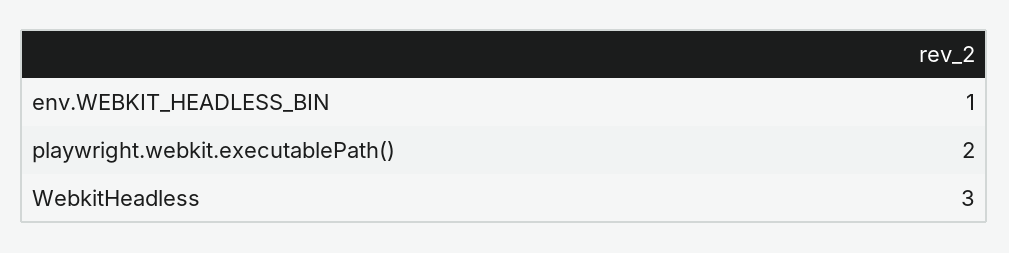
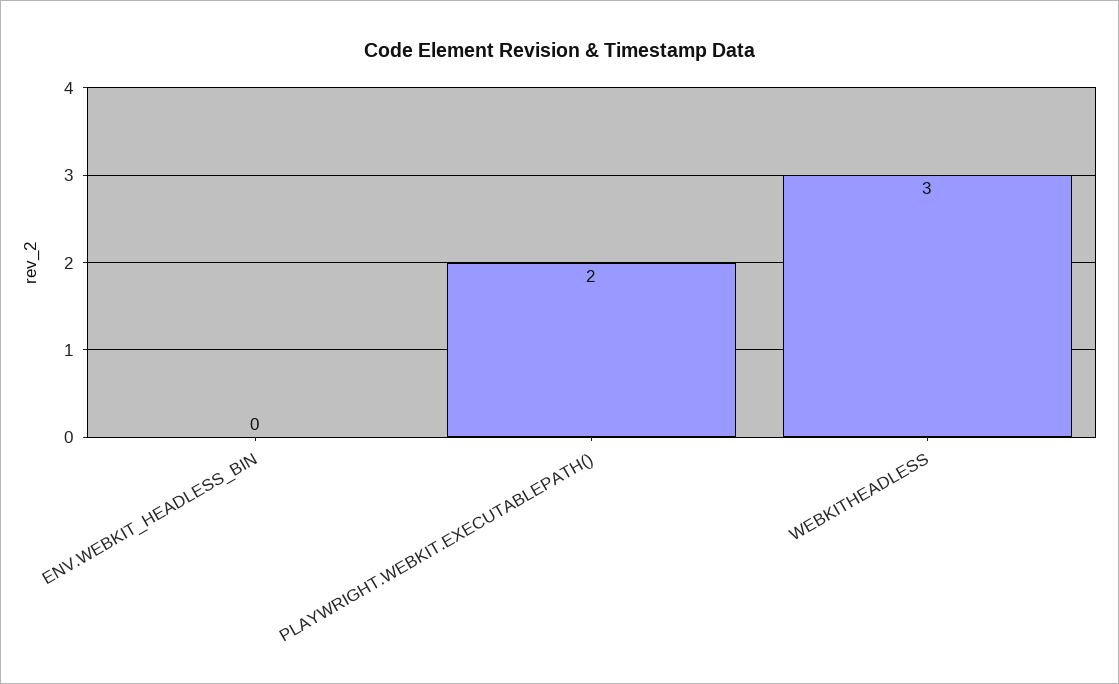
  {
-   "env.WEBKIT_HEADLESS_BIN": 1,
+   "env.WEBKIT_HEADLESS_BIN": 0,
    "playwright.webkit.executablePath()": 2,
    "WebkitHeadless": 3
  }

